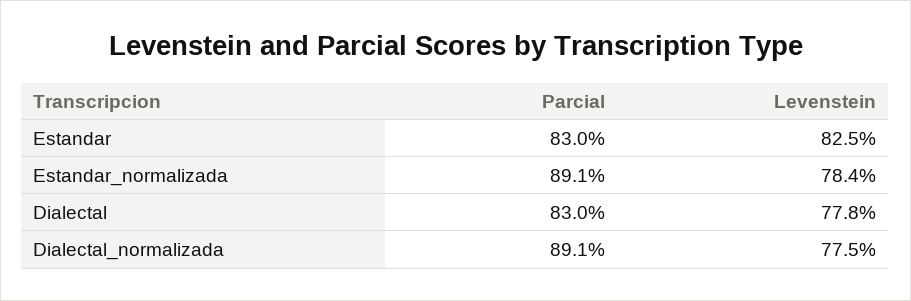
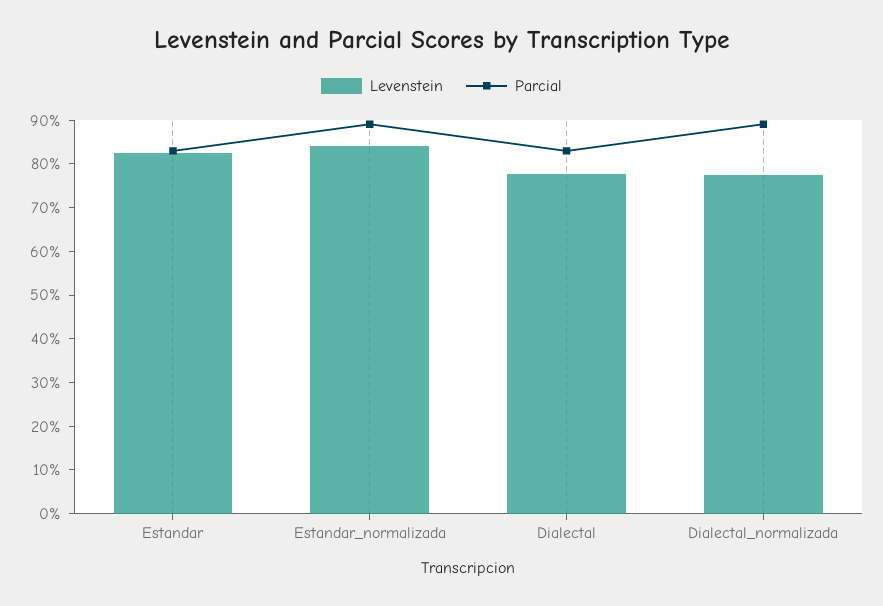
  {
    "Parcial": {
      "Estandar": 83,
      "Estandar_normalizada": 89.1,
      "Dialectal": 83,
      "Dialectal_normalizada": 89.1
    },
    "Levenstein": {
      "Estandar": 82.5,
-     "Estandar_normalizada": 78.4,
+     "Estandar_normalizada": 84,
      "Dialectal": 77.8,
      "Dialectal_normalizada": 77.5
    }
  }

